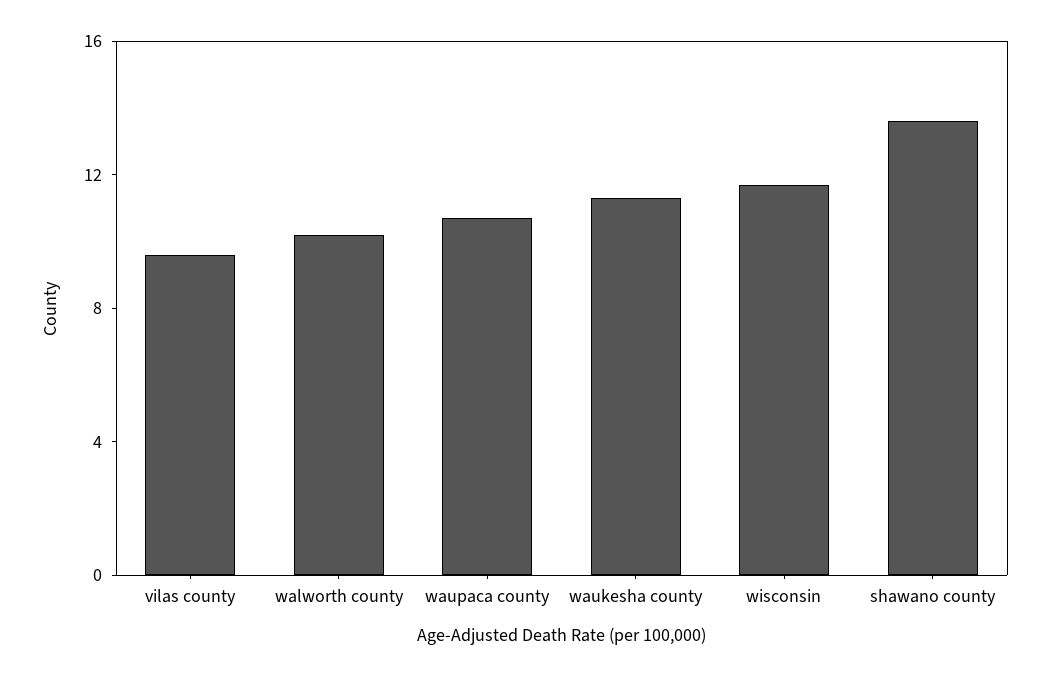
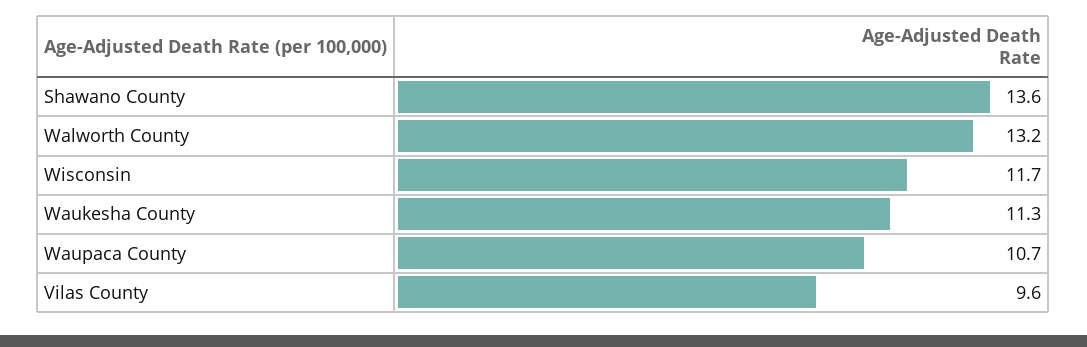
  {
    "vilas county": 9.6,
-   "walworth county": 10,
+   "walworth county": 13.2,
    "waupaca county": 10.7,
    "waukesha county": 11.3,
    "wisconsin": 11.7,
    "shawano county": 13.6
  }

